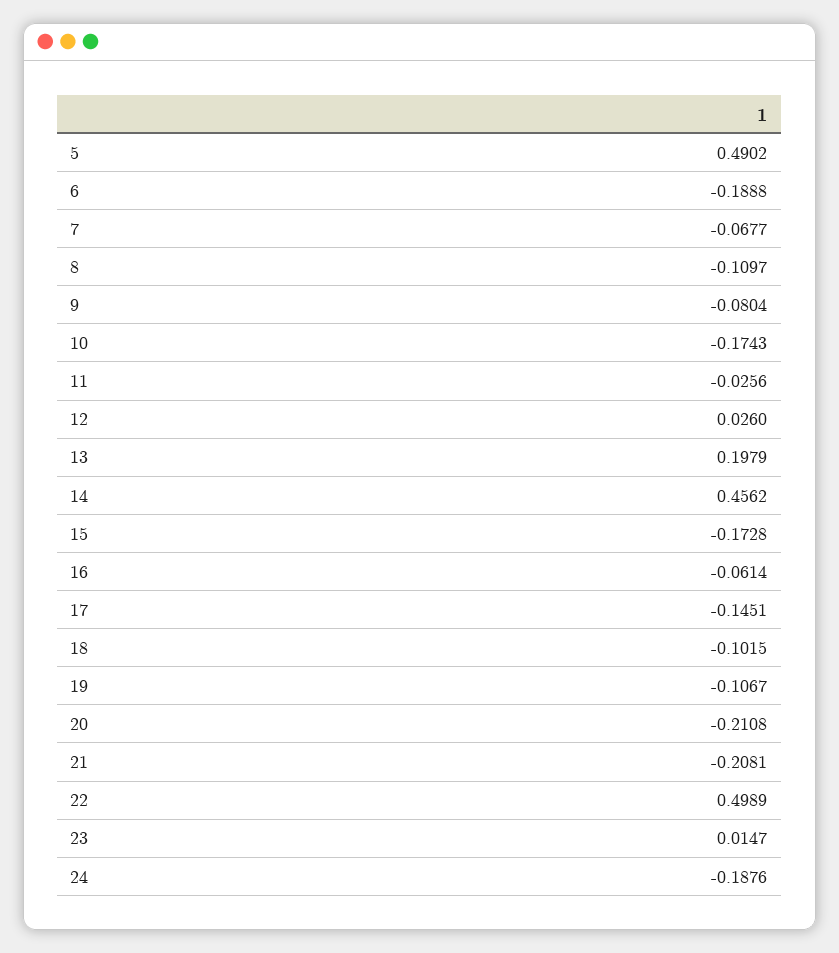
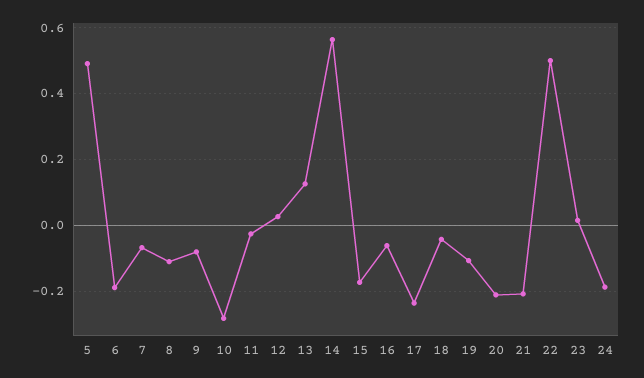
  {
    "5": 0.4902,
    "6": -0.1888,
    "7": -0.0677,
    "8": -0.1097,
    "9": -0.0804,
-   "10": -0.1743,
+   "10": -0.28,
    "11": -0.0256,
    "12": 0.026,
-   "13": 0.1979,
+   "13": 0.12,
-   "14": 0.4562,
+   "14": 0.56,
    "15": -0.1728,
    "16": -0.0614,
-   "17": -0.1451,
+   "17": -0.24,
-   "18": -0.1015,
+   "18": -0.04,
    "19": -0.1067,
    "20": -0.2108,
    "21": -0.2081,
    "22": 0.4989,
    "23": 0.0147,
    "24": -0.1876
  }

